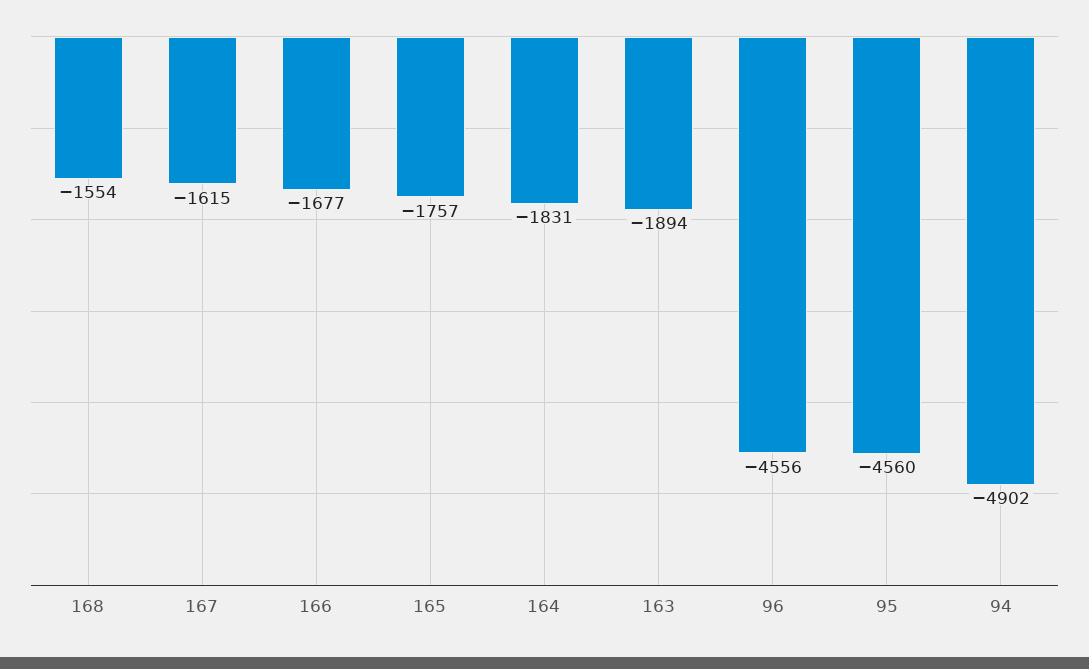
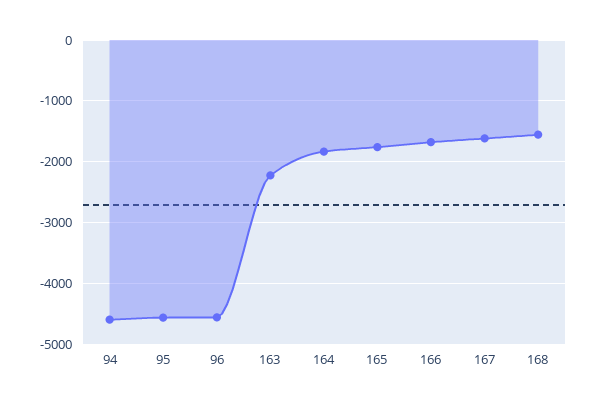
  {
    "168": -1554,
    "167": -1615,
    "166": -1677,
    "165": -1757,
    "164": -1831,
-   "163": -1894,
+   "163": -2200,
    "96": -4556,
    "95": -4560,
-   "94": -4902
+   "94": -4600
  }

